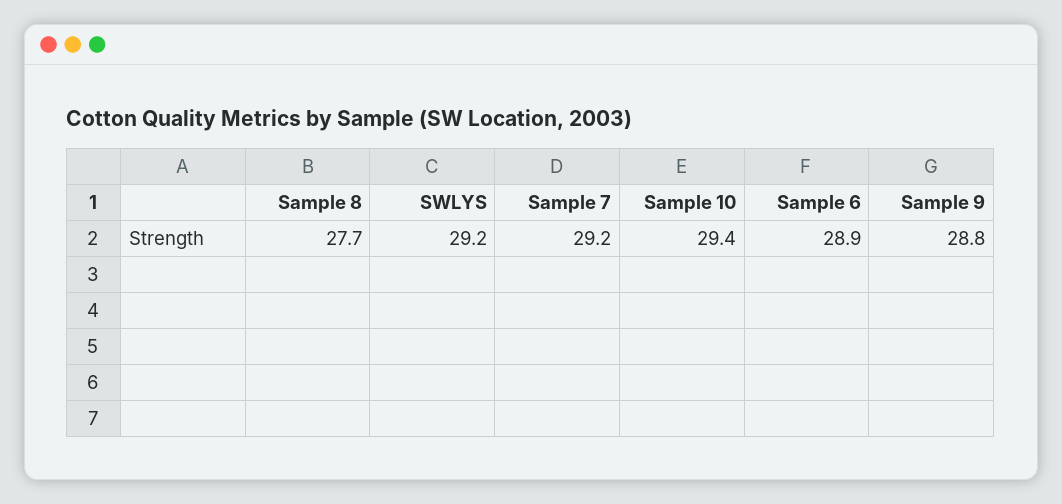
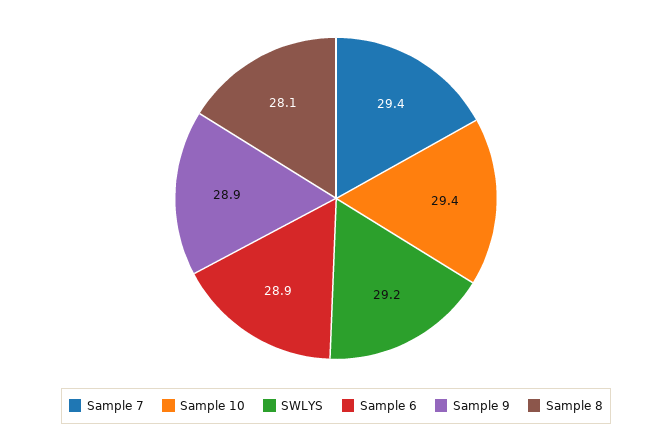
  {
-   "Sample 8": 27.7,
+   "Sample 8": 28.1,
    "SWLYS": 29.2,
-   "Sample 7": 29.2,
+   "Sample 7": 29.4,
    "Sample 10": 29.4,
    "Sample 6": 28.9,
-   "Sample 9": 28.8
+   "Sample 9": 28.9
  }

